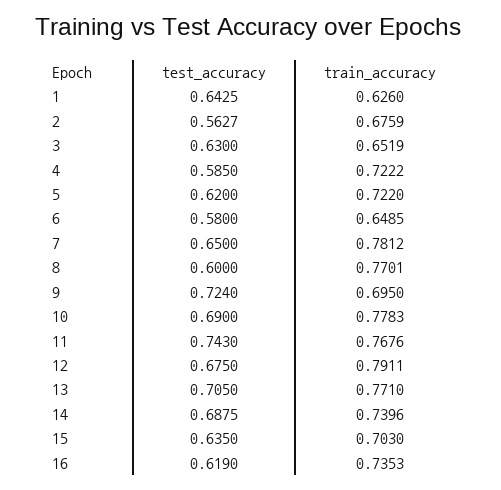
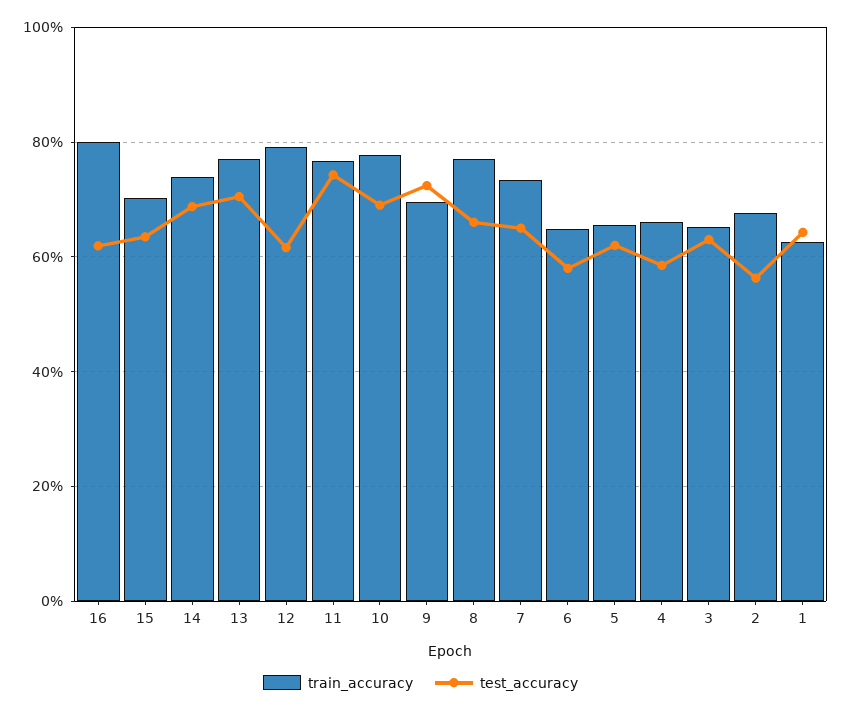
  {
    "test_accuracy": {
      "1": 0.6425,
      "2": 0.5627,
      "3": 0.63,
      "4": 0.585,
      "5": 0.62,
      "6": 0.58,
      "7": 0.65,
-     "8": 0.6,
+     "8": 0.66,
      "9": 0.724,
      "10": 0.69,
      "11": 0.743,
-     "12": 0.675,
+     "12": 0.62,
      "13": 0.705,
      "14": 0.6875,
      "15": 0.635,
      "16": 0.619
    },
    "train_accuracy": {
      "1": 0.626,
      "2": 0.6759,
      "3": 0.6519,
-     "4": 0.7222,
+     "4": 0.66,
-     "5": 0.722,
+     "5": 0.66,
      "6": 0.6485,
-     "7": 0.7812,
+     "7": 0.74,
      "8": 0.7701,
      "9": 0.695,
      "10": 0.7783,
      "11": 0.7676,
      "12": 0.7911,
      "13": 0.771,
      "14": 0.7396,
      "15": 0.703,
-     "16": 0.7353
+     "16": 0.8
    }
  }

